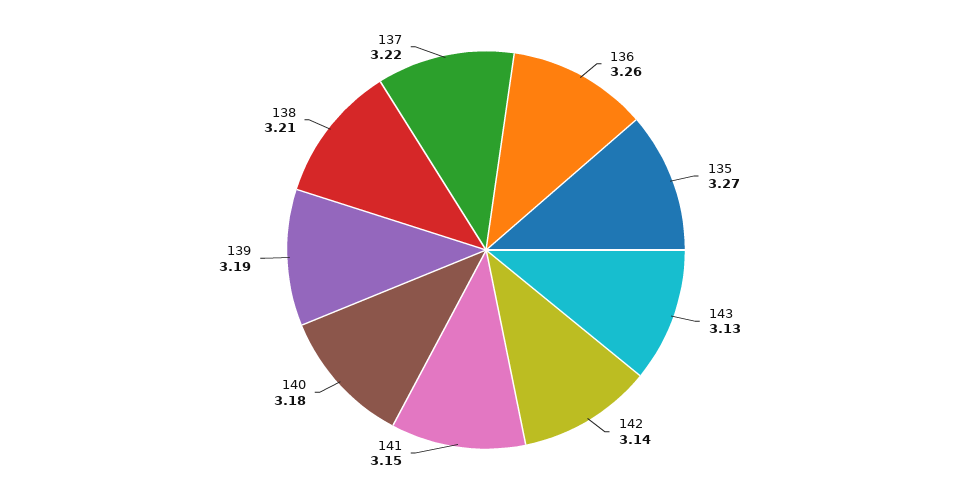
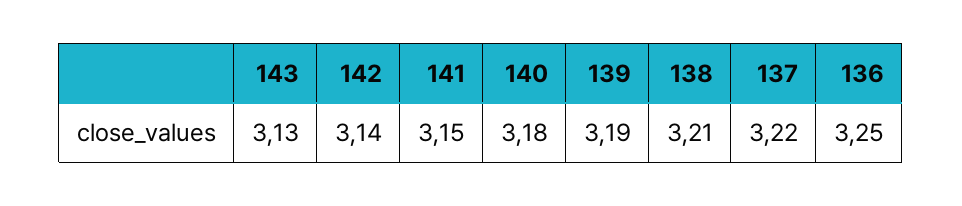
  {
-   "136": 3.26,
+   "136": 3.25,
-   "135": 3.27,
    "143": 3.13,
    "142": 3.14,
    "141": 3.15,
    "140": 3.18,
    "139": 3.19,
    "138": 3.21,
    "137": 3.22
  }

